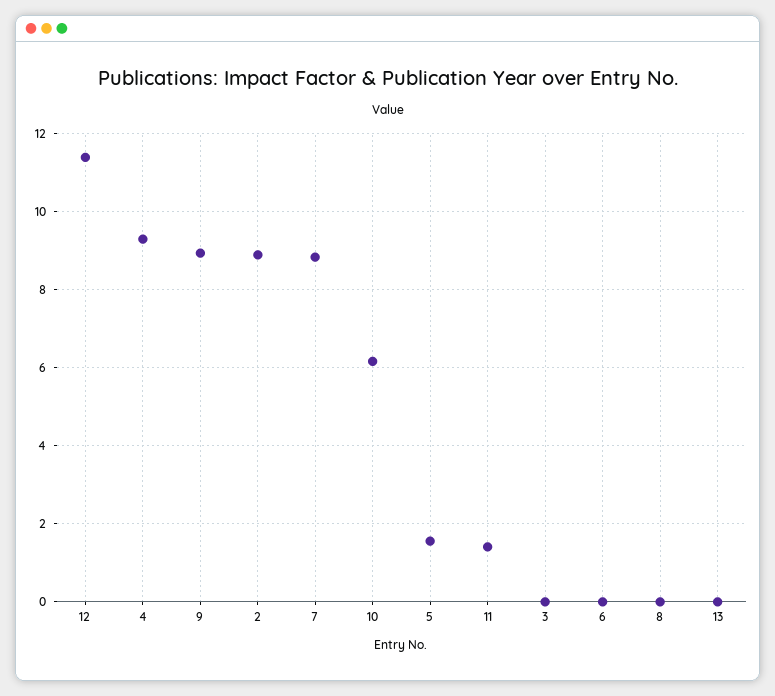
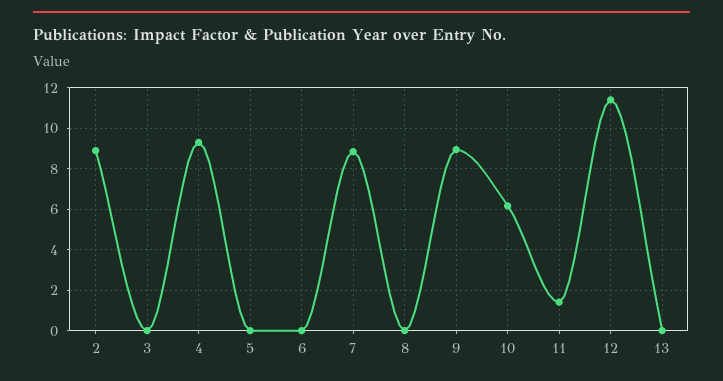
  {
    "12": 11.4,
    "4": 9.4,
    "9": 9,
    "2": 9,
    "7": 8.8,
    "10": 6.2,
-   "5": 1.6,
+   "5": 0,
    "11": 1.4,
    "3": 0,
    "6": 0,
    "8": 0,
    "13": 0
  }

